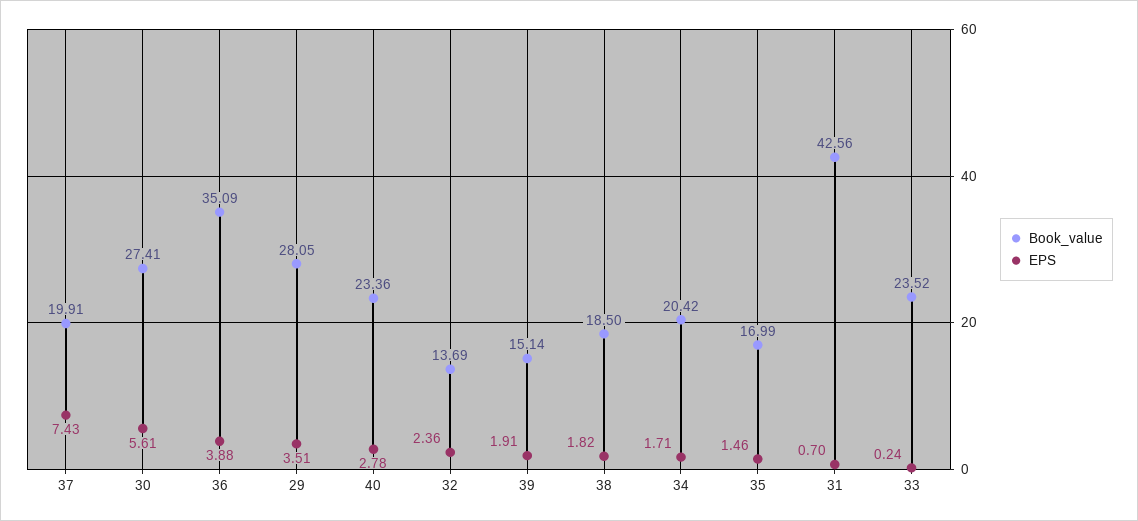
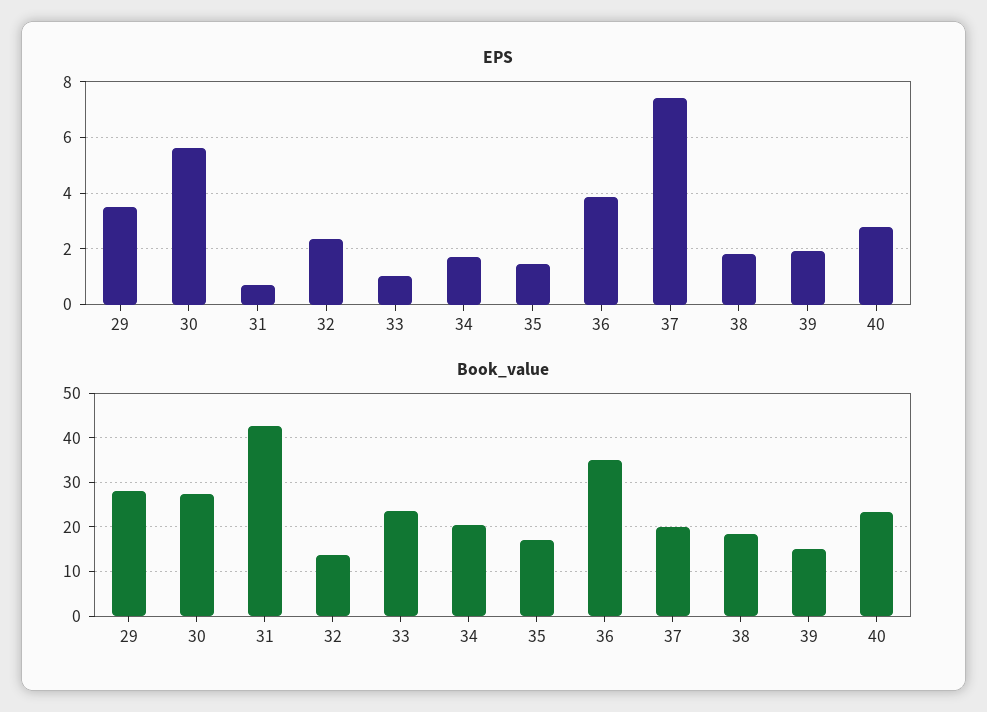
  {
    "Book_value": {
      "37": 19.91,
      "30": 27.41,
      "36": 35.09,
      "29": 28.05,
      "40": 23.36,
      "32": 13.69,
      "39": 15.14,
      "38": 18.5,
      "34": 20.42,
      "35": 16.99,
      "31": 42.56,
      "33": 23.52
    },
    "EPS": {
      "37": 7.43,
      "30": 5.61,
      "36": 3.88,
      "29": 3.51,
      "40": 2.78,
      "32": 2.36,
      "39": 1.91,
      "38": 1.82,
      "34": 1.71,
      "35": 1.46,
      "31": 0.7,
-     "33": 0.24
+     "33": 1
    }
  }

